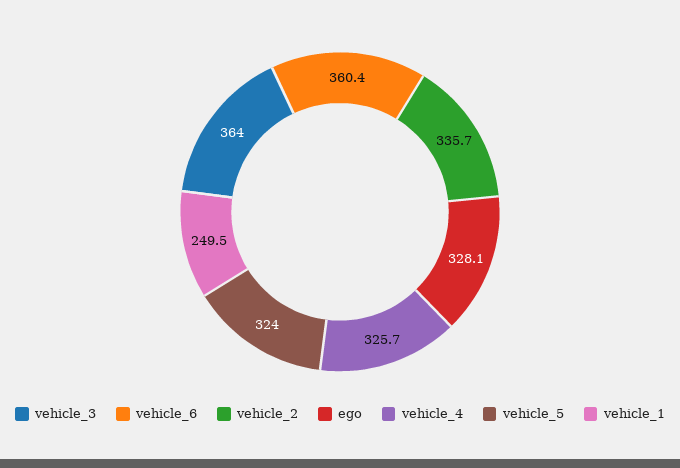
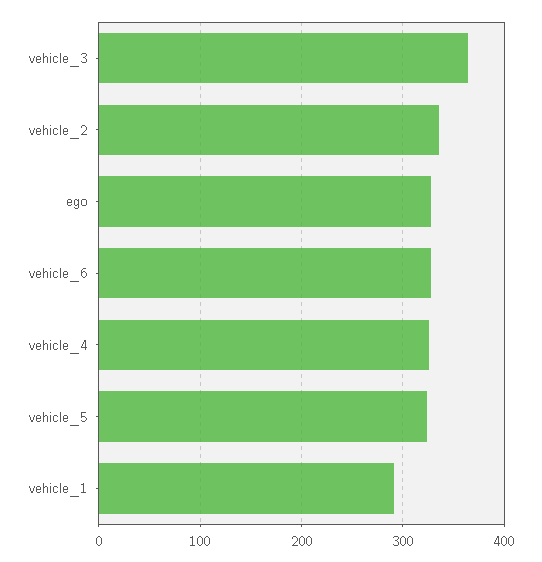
  {
    "vehicle_3": 364,
-   "vehicle_6": 360.4,
+   "vehicle_6": 330,
    "vehicle_2": 335.7,
    "ego": 328.1,
    "vehicle_4": 325.7,
    "vehicle_5": 324,
-   "vehicle_1": 249.5
+   "vehicle_1": 290
  }

